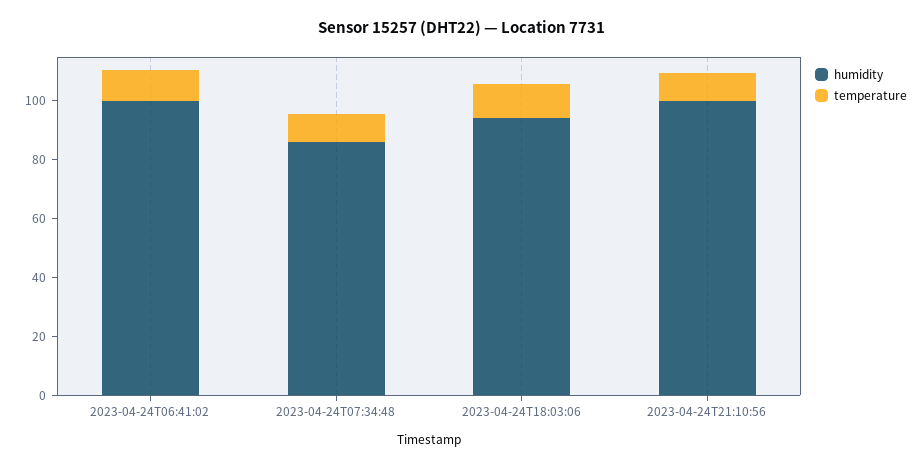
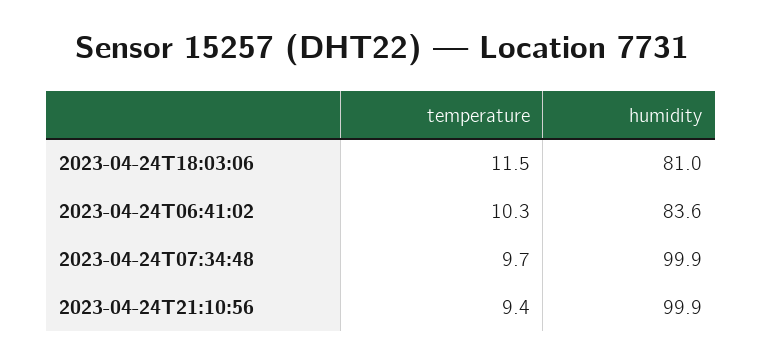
  {
    "humidity": {
-     "2023-04-24T06:41:02": 100,
+     "2023-04-24T06:41:02": 83.6,
-     "2023-04-24T07:34:48": 85,
+     "2023-04-24T07:34:48": 99.9,
-     "2023-04-24T18:03:06": 95,
+     "2023-04-24T18:03:06": 81,
      "2023-04-24T21:10:56": 99.9
    },
    "temperature": {
      "2023-04-24T06:41:02": 10.3,
      "2023-04-24T07:34:48": 9.7,
      "2023-04-24T18:03:06": 11.5,
      "2023-04-24T21:10:56": 9.4
    }
  }

